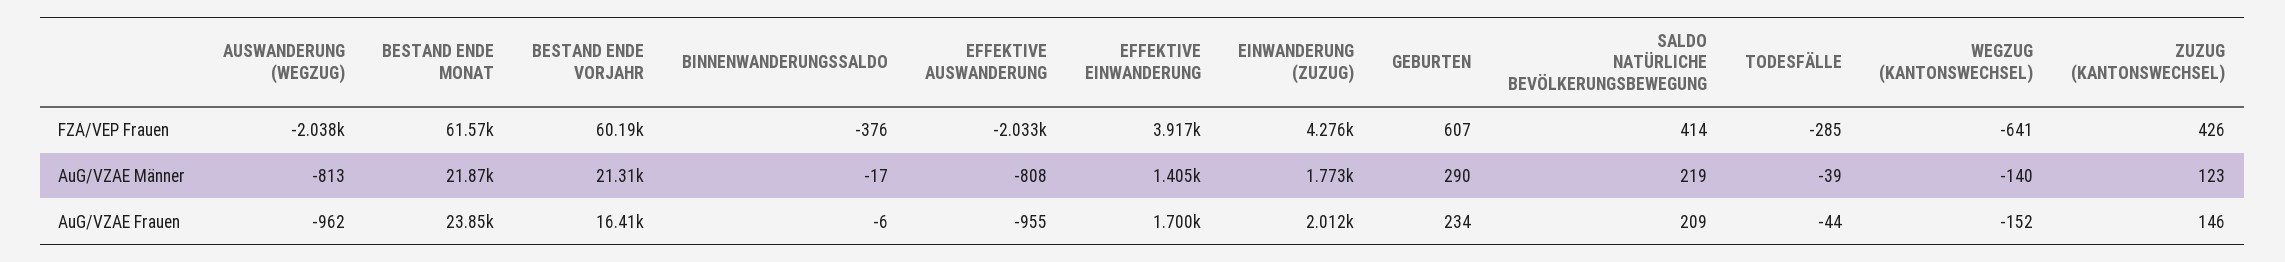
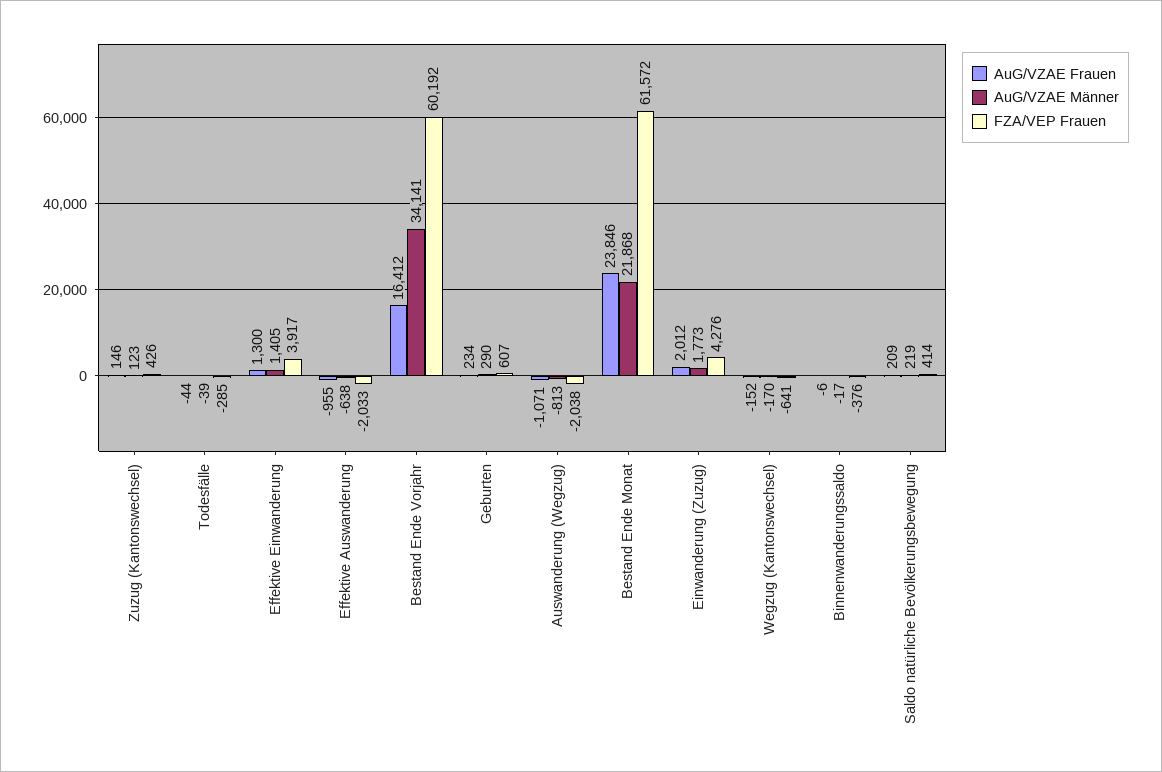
  {
    "FZA/VEP Frauen": {
      "AUSWANDERUNG (WEGZUG)": -2038,
      "BESTAND ENDE MONAT": 61572,
      "BESTAND ENDE VORJAHR": 60192,
      "BINNENWANDERUNGSSALDO": -376,
      "EFFEKTIVE AUSWANDERUNG": -2033,
      "EFFEKTIVE EINWANDERUNG": 3917,
      "EINWANDERUNG (ZUZUG)": 4276,
      "GEBURTEN": 607,
      "SALDO NATÜRLICHE BEVÖLKERUNGSBEWEGUNG": 414,
      "TODESFÄLLE": -285,
      "WEGZUG (KANTONSWECHSEL)": -641,
      "ZUZUG (KANTONSWECHSEL)": 426
    },
    "AuG/VZAE Männer": {
      "AUSWANDERUNG (WEGZUG)": -813,
      "BESTAND ENDE MONAT": 21868,
-     "BESTAND ENDE VORJAHR": 21310,
+     "BESTAND ENDE VORJAHR": 34141,
      "BINNENWANDERUNGSSALDO": -17,
-     "EFFEKTIVE AUSWANDERUNG": -808,
+     "EFFEKTIVE AUSWANDERUNG": -638,
      "EFFEKTIVE EINWANDERUNG": 1405,
      "EINWANDERUNG (ZUZUG)": 1773,
      "GEBURTEN": 290,
      "SALDO NATÜRLICHE BEVÖLKERUNGSBEWEGUNG": 219,
      "TODESFÄLLE": -39,
-     "WEGZUG (KANTONSWECHSEL)": -140,
+     "WEGZUG (KANTONSWECHSEL)": -170,
      "ZUZUG (KANTONSWECHSEL)": 123
    },
    "AuG/VZAE Frauen": {
-     "AUSWANDERUNG (WEGZUG)": -962,
+     "AUSWANDERUNG (WEGZUG)": -1071,
      "BESTAND ENDE MONAT": 23846,
      "BESTAND ENDE VORJAHR": 16412,
      "BINNENWANDERUNGSSALDO": -6,
      "EFFEKTIVE AUSWANDERUNG": -955,
-     "EFFEKTIVE EINWANDERUNG": 1700,
+     "EFFEKTIVE EINWANDERUNG": 1300,
      "EINWANDERUNG (ZUZUG)": 2012,
      "GEBURTEN": 234,
      "SALDO NATÜRLICHE BEVÖLKERUNGSBEWEGUNG": 209,
      "TODESFÄLLE": -44,
      "WEGZUG (KANTONSWECHSEL)": -152,
      "ZUZUG (KANTONSWECHSEL)": 146
    }
  }

